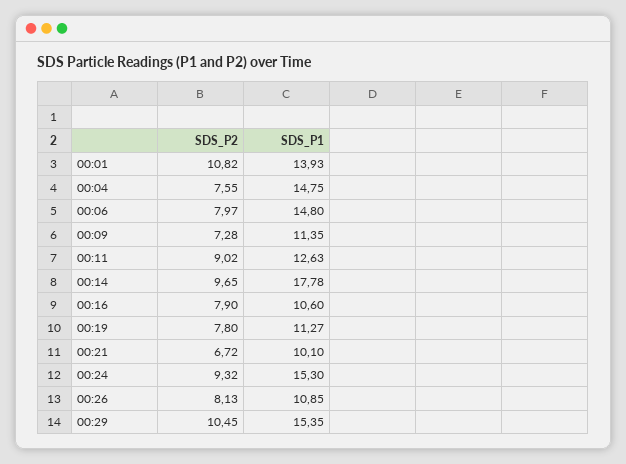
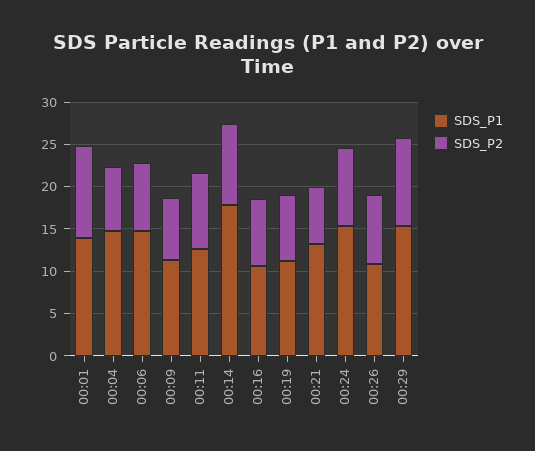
  {
    "SDS_P2": {
      "00:01": 10.82,
      "00:04": 7.55,
      "00:06": 7.97,
      "00:09": 7.28,
      "00:11": 9.02,
      "00:14": 9.65,
      "00:16": 7.9,
      "00:19": 7.8,
      "00:21": 6.72,
      "00:24": 9.32,
      "00:26": 8.13,
      "00:29": 10.45
    },
    "SDS_P1": {
      "00:01": 13.93,
      "00:04": 14.75,
      "00:06": 14.8,
      "00:09": 11.35,
      "00:11": 12.63,
      "00:14": 17.78,
      "00:16": 10.6,
      "00:19": 11.27,
-     "00:21": 10.1,
+     "00:21": 13,
      "00:24": 15.3,
      "00:26": 10.85,
      "00:29": 15.35
    }
  }

